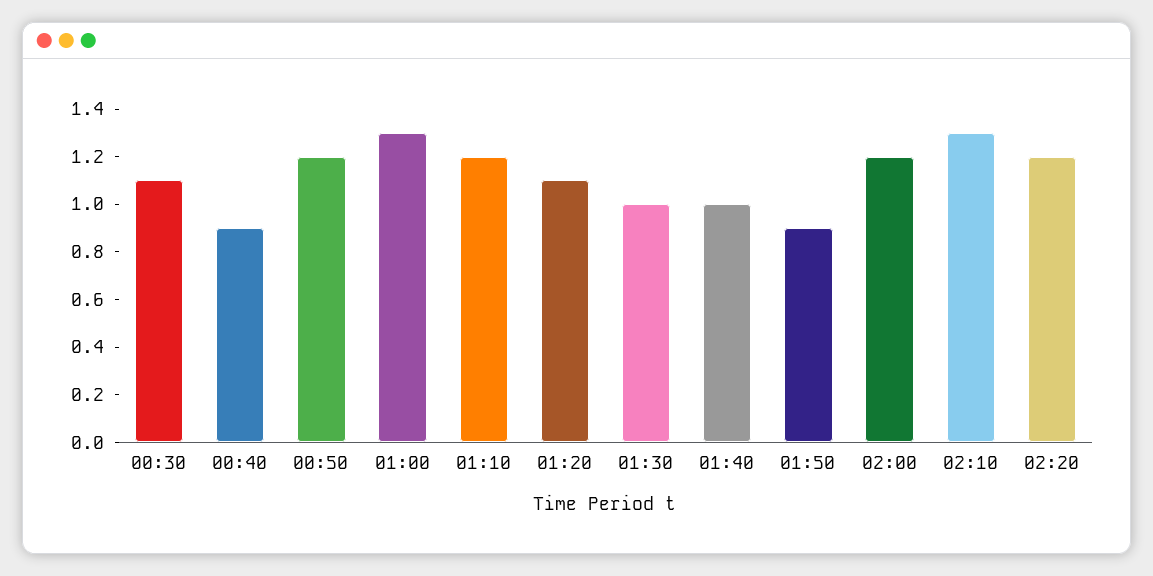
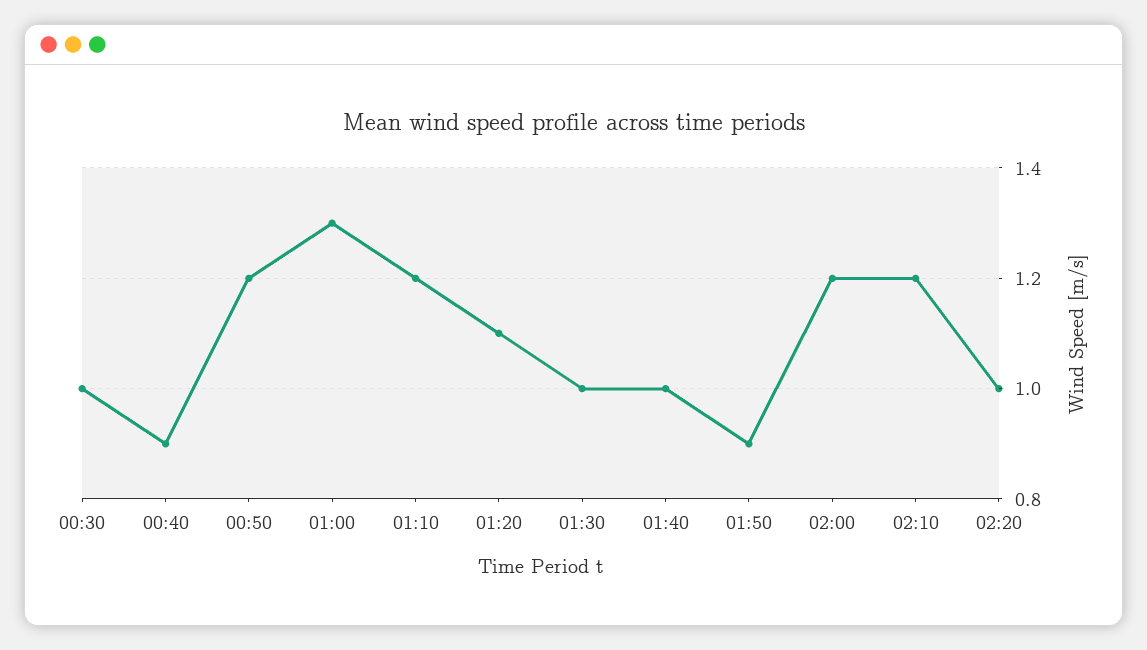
  {
-   "00:30": 1.1,
+   "00:30": 1,
    "00:40": 0.9,
    "00:50": 1.2,
    "01:00": 1.3,
    "01:10": 1.2,
    "01:20": 1.1,
    "01:30": 1,
    "01:40": 1,
    "01:50": 0.9,
    "02:00": 1.2,
-   "02:10": 1.3,
+   "02:10": 1.2,
-   "02:20": 1.2
+   "02:20": 1
  }

